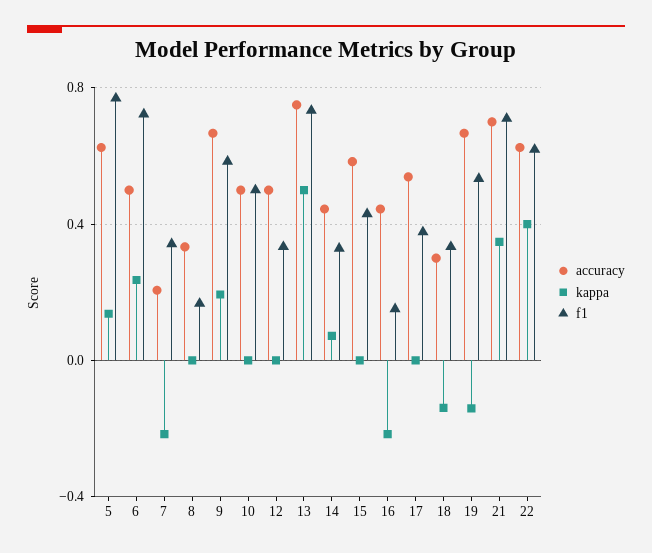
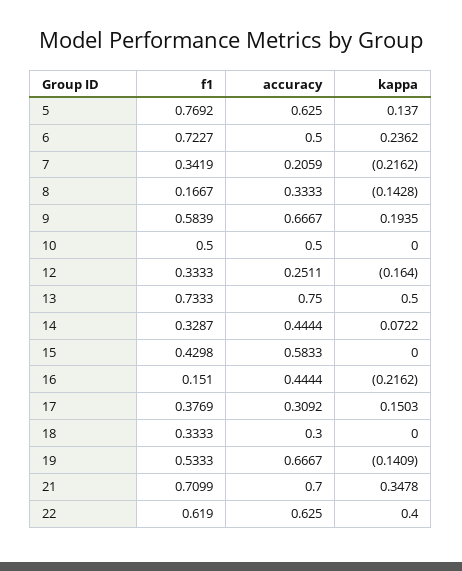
  {
    "accuracy": {
      "5": 0.625,
      "6": 0.5,
      "7": 0.2059,
      "8": 0.3333,
      "9": 0.6667,
      "10": 0.5,
-     "12": 0.5,
+     "12": 0.2511,
      "13": 0.75,
      "14": 0.4444,
      "15": 0.5833,
      "16": 0.4444,
-     "17": 0.55,
+     "17": 0.3092,
      "18": 0.3,
      "19": 0.6667,
      "21": 0.7,
      "22": 0.625
    },
    "kappa": {
      "5": 0.137,
      "6": 0.2362,
      "7": -0.2162,
-     "8": 0,
+     "8": -0.1428,
      "9": 0.1935,
      "10": 0,
-     "12": 0,
+     "12": -0.164,
      "13": 0.5,
      "14": 0.0722,
      "15": 0,
      "16": -0.2162,
-     "17": 0,
+     "17": 0.1503,
-     "18": -0.15,
+     "18": 0,
      "19": -0.1409,
      "21": 0.3478,
      "22": 0.4
    },
    "f1": {
      "5": 0.7692,
      "6": 0.7227,
      "7": 0.3419,
      "8": 0.1667,
      "9": 0.5839,
      "10": 0.5,
      "12": 0.3333,
      "13": 0.7333,
      "14": 0.3287,
      "15": 0.4298,
      "16": 0.151,
      "17": 0.3769,
      "18": 0.3333,
      "19": 0.5333,
      "21": 0.7099,
      "22": 0.619
    }
  }

